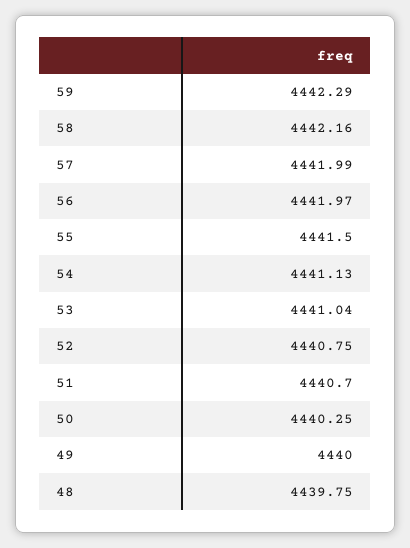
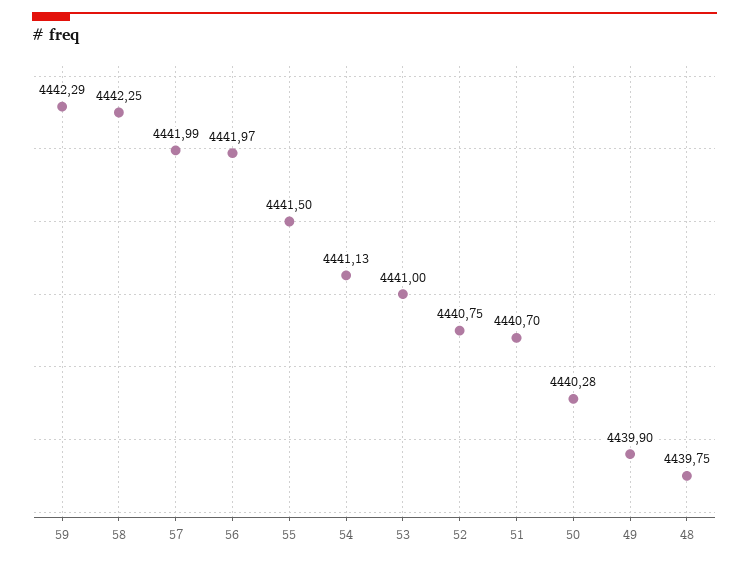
  {
    "59": 4442.29,
-   "58": 4442.16,
+   "58": 4442.25,
    "57": 4441.99,
    "56": 4441.97,
    "55": 4441.5,
    "54": 4441.13,
-   "53": 4441.04,
+   "53": 4441,
    "52": 4440.75,
    "51": 4440.7,
-   "50": 4440.25,
+   "50": 4440.28,
-   "49": 4440,
+   "49": 4439.9,
    "48": 4439.75
  }

